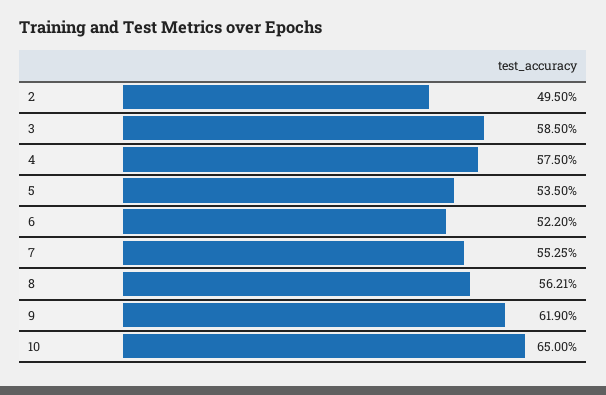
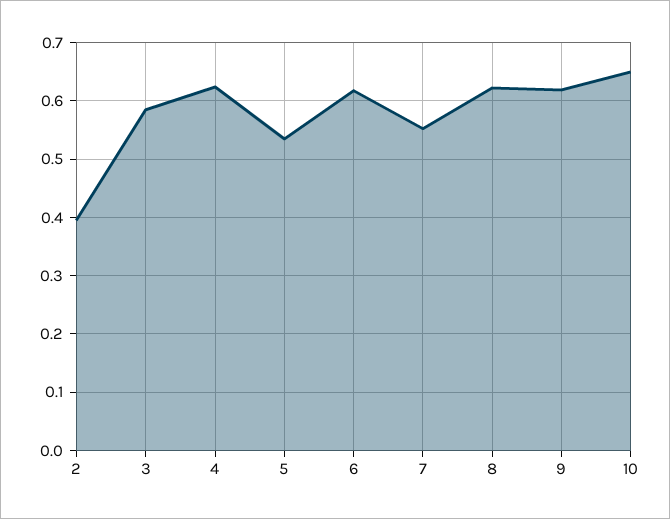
  {
-   "2": 0.495,
+   "2": 0.4,
    "3": 0.585,
-   "4": 0.575,
+   "4": 0.62,
    "5": 0.535,
-   "6": 0.522,
+   "6": 0.62,
    "7": 0.5525,
-   "8": 0.5621,
+   "8": 0.62,
    "9": 0.619,
    "10": 0.65
  }

